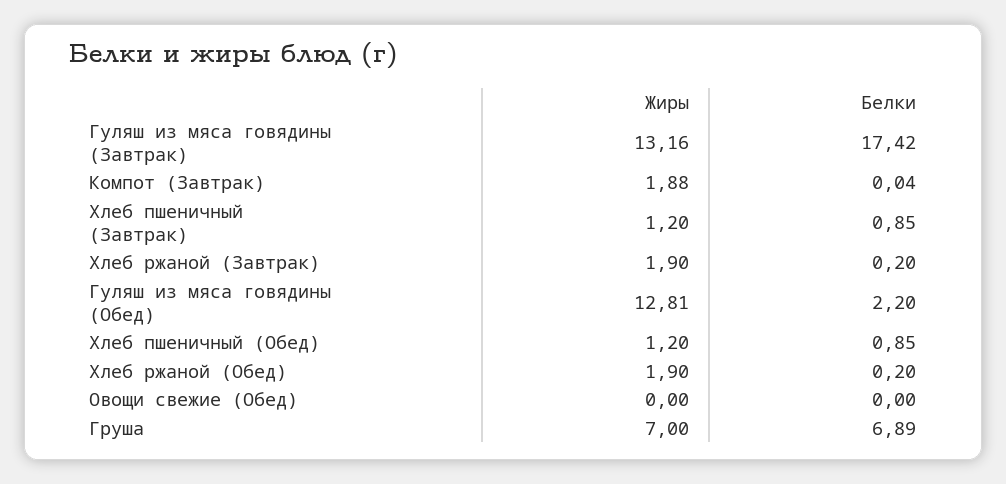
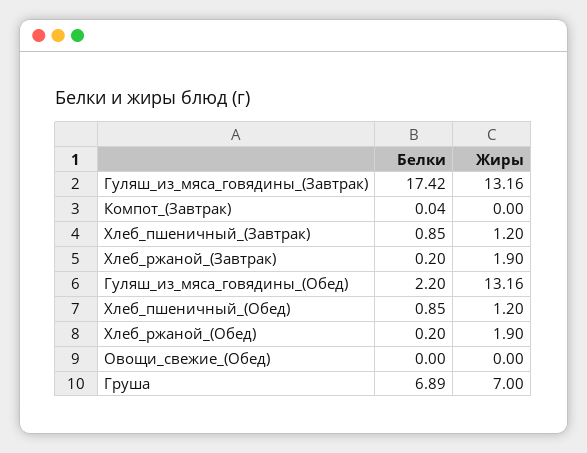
  {
    "Жиры": {
      "Гуляш из мяса говядины (Завтрак)": 13.16,
-     "Компот (Завтрак)": 1.88,
+     "Компот (Завтрак)": 0,
      "Хлеб пшеничный (Завтрак)": 1.2,
      "Хлеб ржаной (Завтрак)": 1.9,
-     "Гуляш из мяса говядины (Обед)": 12.81,
+     "Гуляш из мяса говядины (Обед)": 13.16,
      "Хлеб пшеничный (Обед)": 1.2,
      "Хлеб ржаной (Обед)": 1.9,
      "Овощи свежие (Обед)": 0,
      "Груша": 7
    },
    "Белки": {
      "Гуляш из мяса говядины (Завтрак)": 17.42,
      "Компот (Завтрак)": 0.04,
      "Хлеб пшеничный (Завтрак)": 0.85,
      "Хлеб ржаной (Завтрак)": 0.2,
      "Гуляш из мяса говядины (Обед)": 2.2,
      "Хлеб пшеничный (Обед)": 0.85,
      "Хлеб ржаной (Обед)": 0.2,
      "Овощи свежие (Обед)": 0,
      "Груша": 6.89
    }
  }

